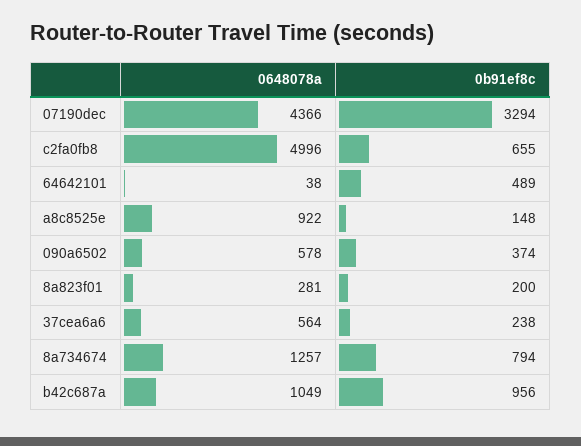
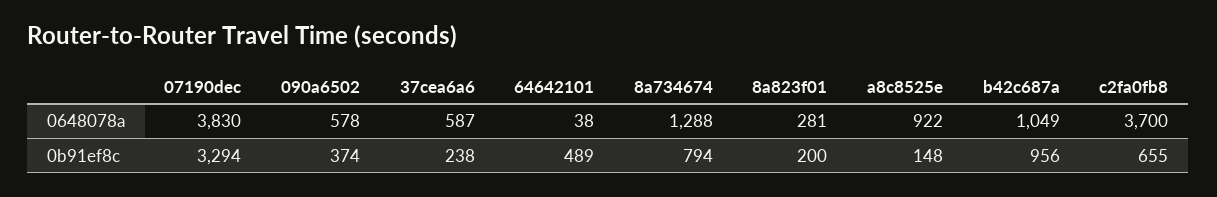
  {
    "0648078a": {
-     "07190dec": 4366,
+     "07190dec": 3830,
-     "c2fa0fb8": 4996,
+     "c2fa0fb8": 3700,
      "64642101": 38,
      "a8c8525e": 922,
      "090a6502": 578,
      "8a823f01": 281,
-     "37cea6a6": 564,
+     "37cea6a6": 587,
-     "8a734674": 1257,
+     "8a734674": 1288,
      "b42c687a": 1049
    },
    "0b91ef8c": {
      "07190dec": 3294,
      "c2fa0fb8": 655,
      "64642101": 489,
      "a8c8525e": 148,
      "090a6502": 374,
      "8a823f01": 200,
      "37cea6a6": 238,
      "8a734674": 794,
      "b42c687a": 956
    }
  }

